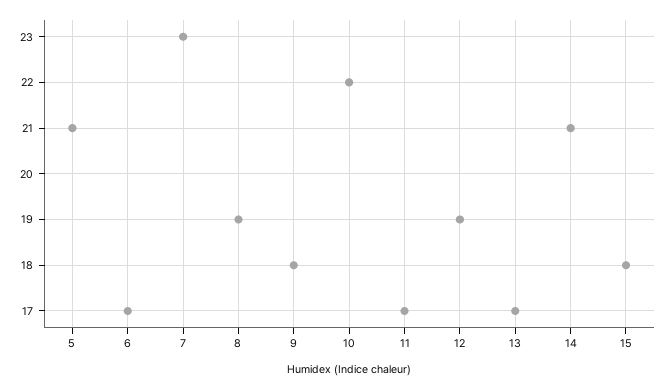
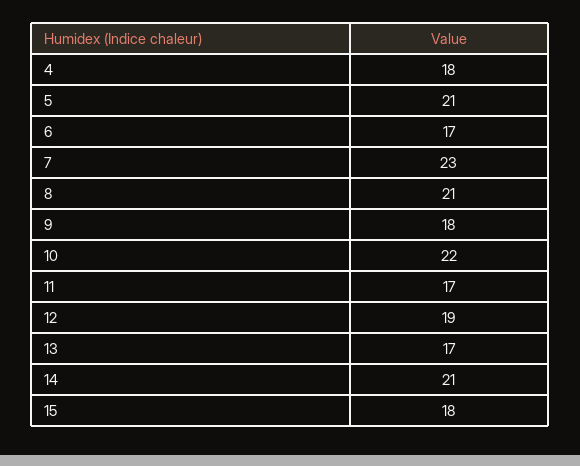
  {
    "5": 21,
    "6": 17,
    "7": 23,
-   "8": 19,
+   "8": 21,
    "9": 18,
    "10": 22,
    "11": 17,
    "12": 19,
    "13": 17,
    "14": 21,
-   "15": 18
+   "15": 18,
+   "4": 18
  }

